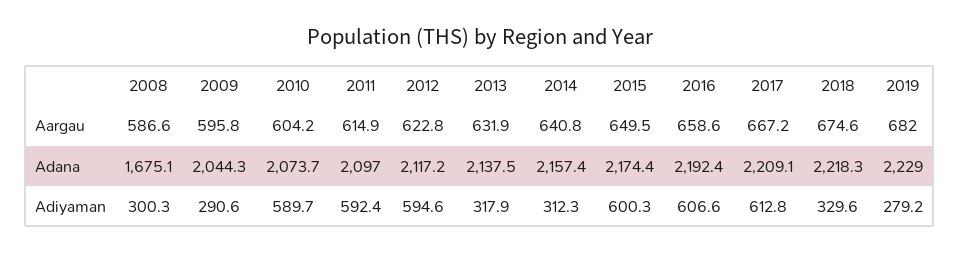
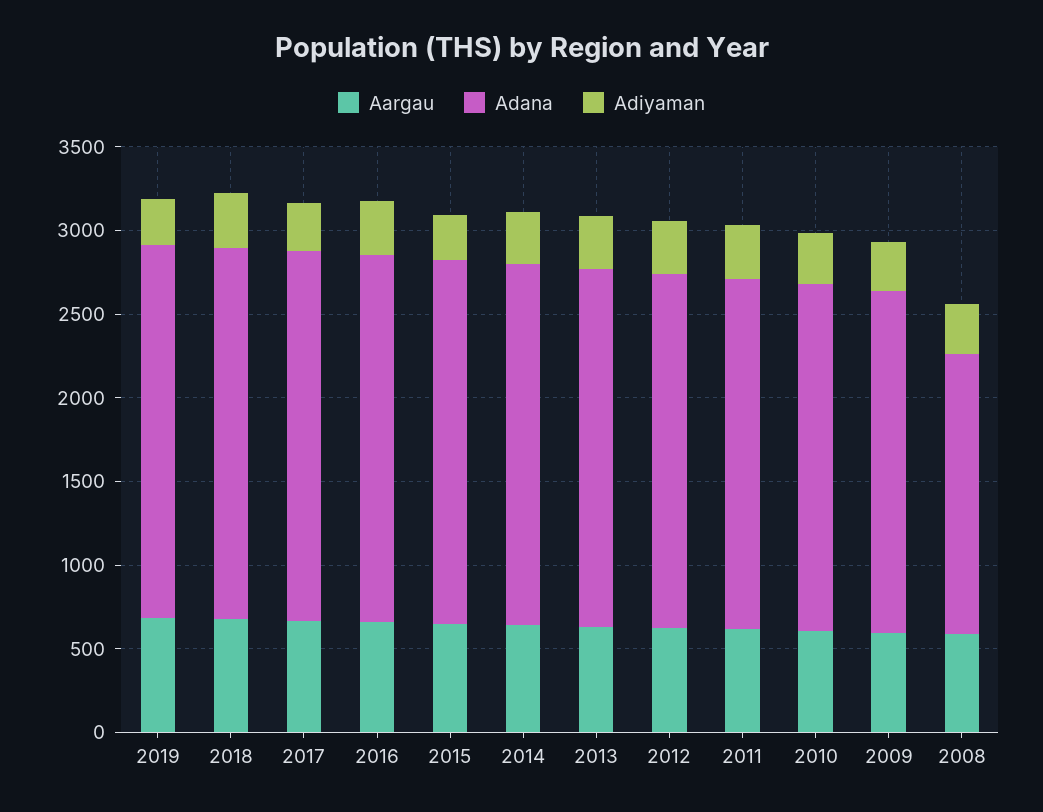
  {
    "Aargau": {
      "2008": 586.6,
      "2009": 595.8,
      "2010": 604.2,
      "2011": 614.9,
      "2012": 622.8,
      "2013": 631.9,
      "2014": 640.8,
      "2015": 649.5,
      "2016": 658.6,
      "2017": 667.2,
      "2018": 674.6,
      "2019": 682
    },
    "Adana": {
      "2008": 1675.1,
      "2009": 2044.3,
      "2010": 2073.7,
      "2011": 2097,
      "2012": 2117.2,
      "2013": 2137.5,
      "2014": 2157.4,
      "2015": 2174.4,
      "2016": 2192.4,
      "2017": 2209.1,
      "2018": 2218.3,
      "2019": 2229
    },
    "Adiyaman": {
      "2008": 300.3,
      "2009": 290.6,
-     "2010": 589.7,
+     "2010": 300,
-     "2011": 592.4,
+     "2011": 300,
-     "2012": 594.6,
+     "2012": 300,
      "2013": 317.9,
      "2014": 312.3,
-     "2015": 600.3,
+     "2015": 300,
-     "2016": 606.6,
+     "2016": 300,
-     "2017": 612.8,
+     "2017": 300,
      "2018": 329.6,
      "2019": 279.2
    }
  }

